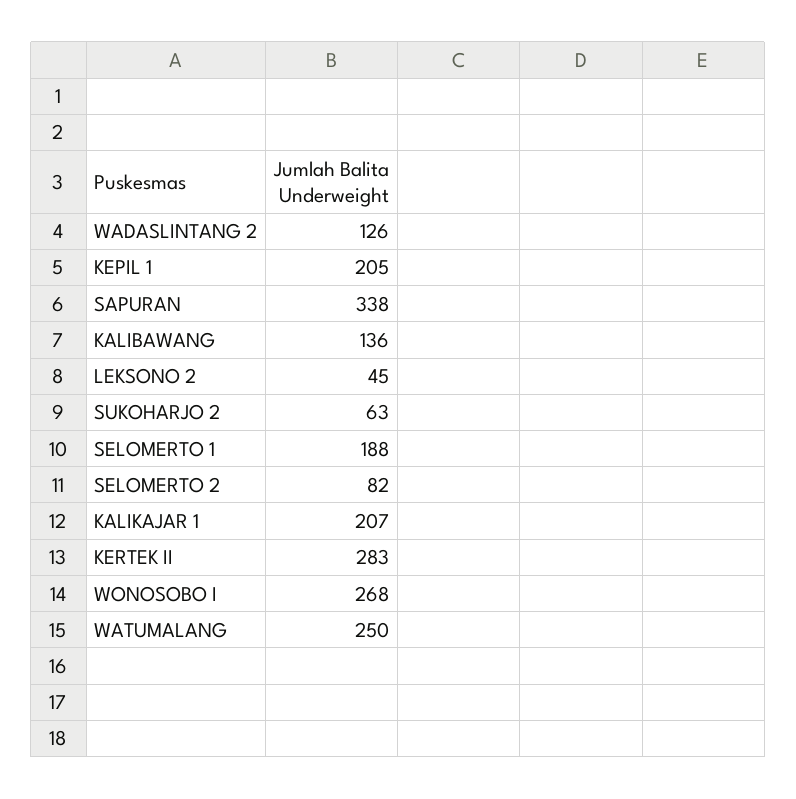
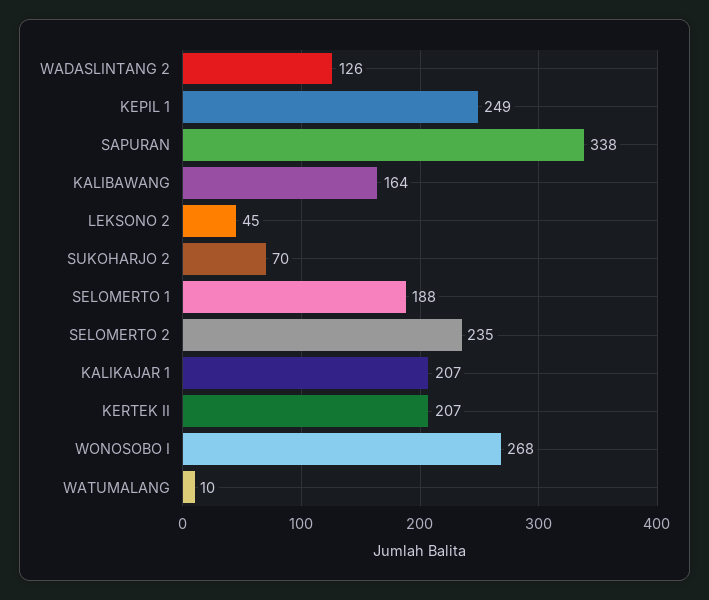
  {
    "WADASLINTANG 2": 126,
-   "KEPIL 1": 205,
+   "KEPIL 1": 249,
    "SAPURAN": 338,
-   "KALIBAWANG": 136,
+   "KALIBAWANG": 164,
    "LEKSONO 2": 45,
-   "SUKOHARJO 2": 63,
+   "SUKOHARJO 2": 70,
    "SELOMERTO 1": 188,
-   "SELOMERTO 2": 82,
+   "SELOMERTO 2": 235,
    "KALIKAJAR 1": 207,
-   "KERTEK II": 283,
+   "KERTEK II": 207,
    "WONOSOBO I": 268,
-   "WATUMALANG": 250
+   "WATUMALANG": 10
  }

